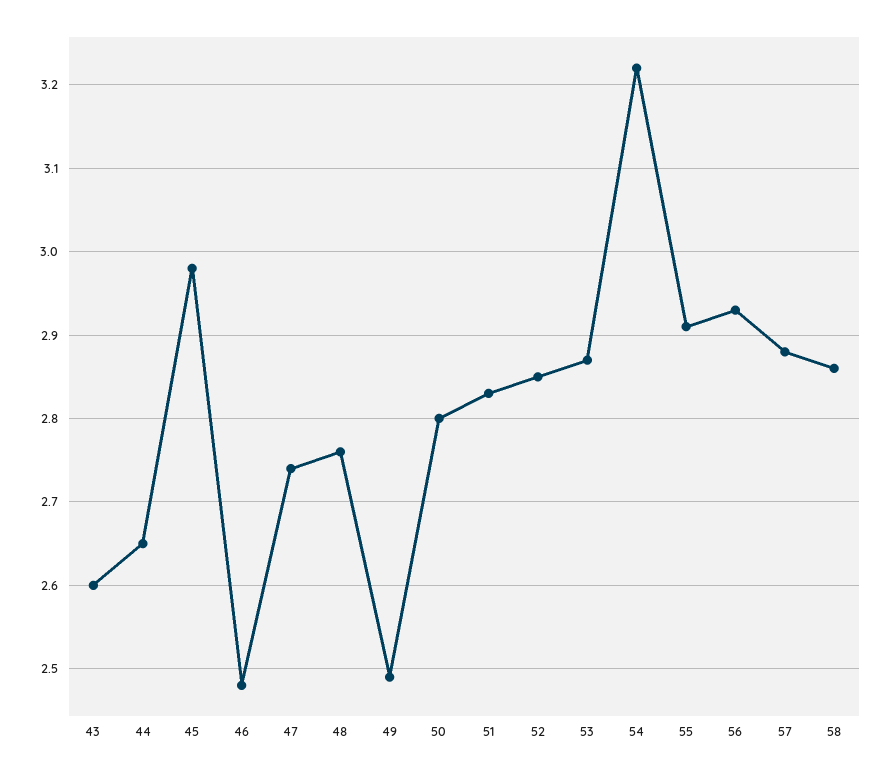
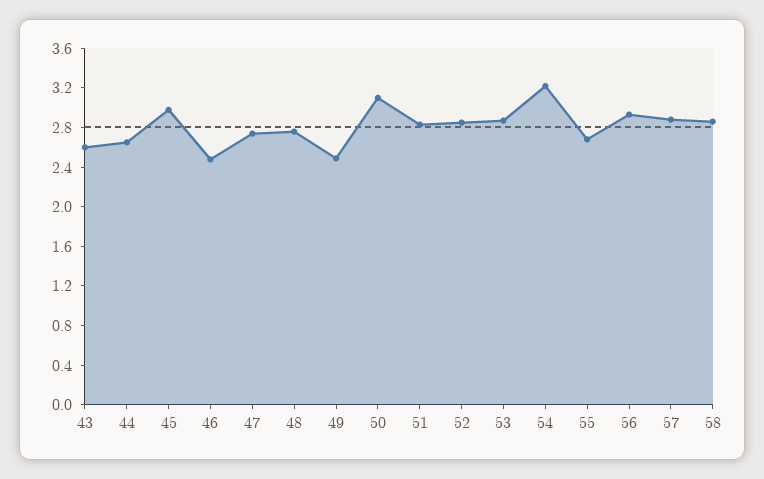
  {
    "43": 2.6,
    "44": 2.65,
    "45": 2.98,
    "46": 2.48,
    "47": 2.74,
    "48": 2.76,
    "49": 2.49,
-   "50": 2.8,
+   "50": 3.1,
    "51": 2.83,
    "52": 2.85,
    "53": 2.87,
    "54": 3.22,
-   "55": 2.91,
+   "55": 2.7,
    "56": 2.93,
    "57": 2.88,
    "58": 2.86
  }

